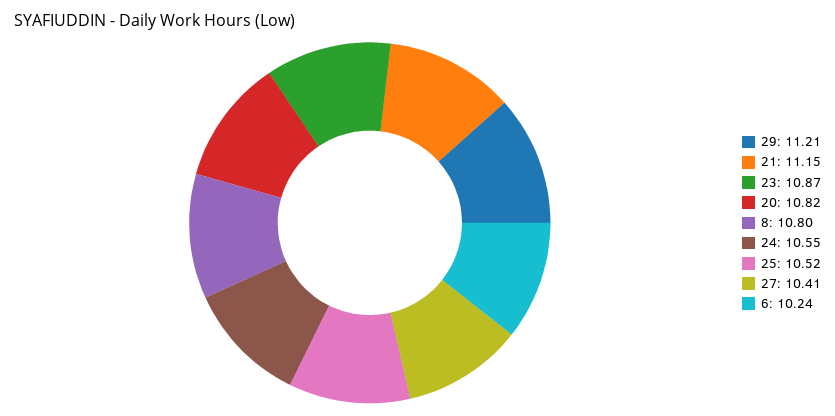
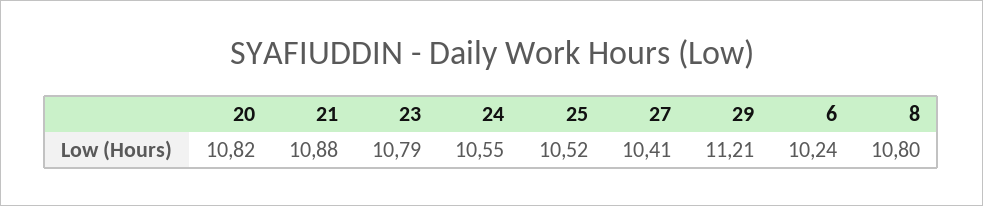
  {
    "29": 11.21,
-   "21": 11.15,
+   "21": 10.88,
-   "23": 10.87,
+   "23": 10.79,
    "20": 10.82,
    "8": 10.8,
    "24": 10.55,
    "25": 10.52,
    "27": 10.41,
    "6": 10.24
  }

